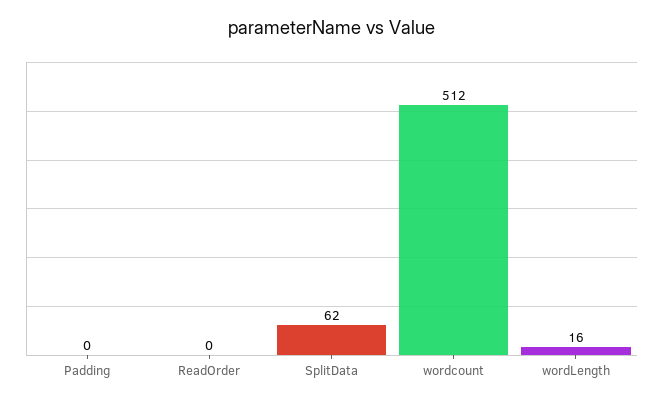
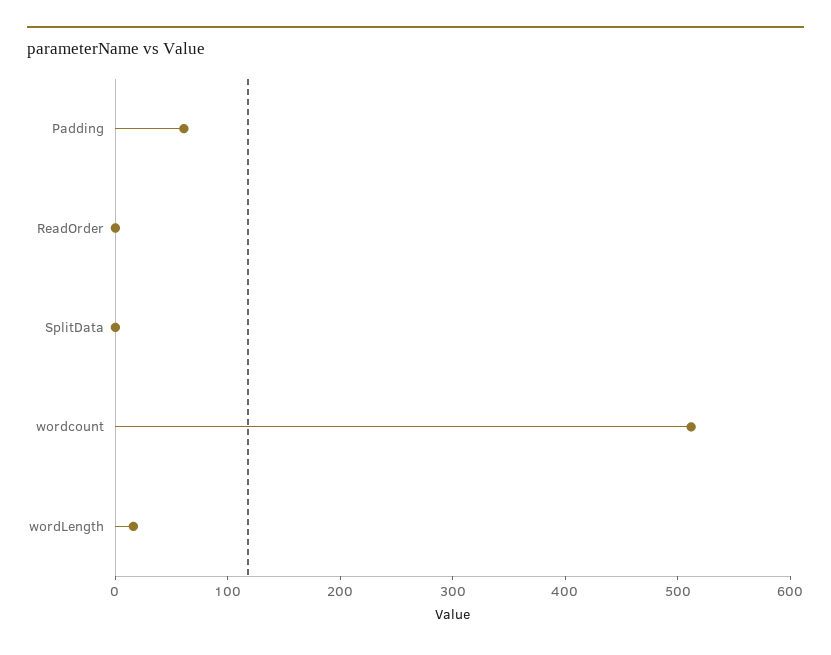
  {
-   "Padding": 0,
+   "Padding": 60,
    "ReadOrder": 0,
-   "SplitData": 62,
+   "SplitData": 0,
    "wordcount": 512,
    "wordLength": 16
  }

